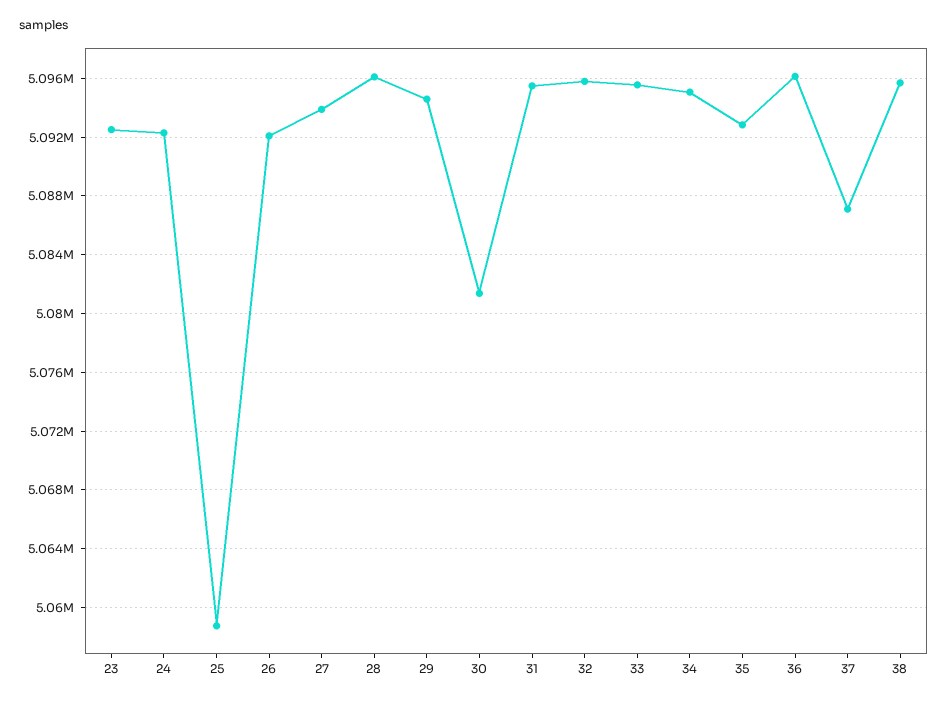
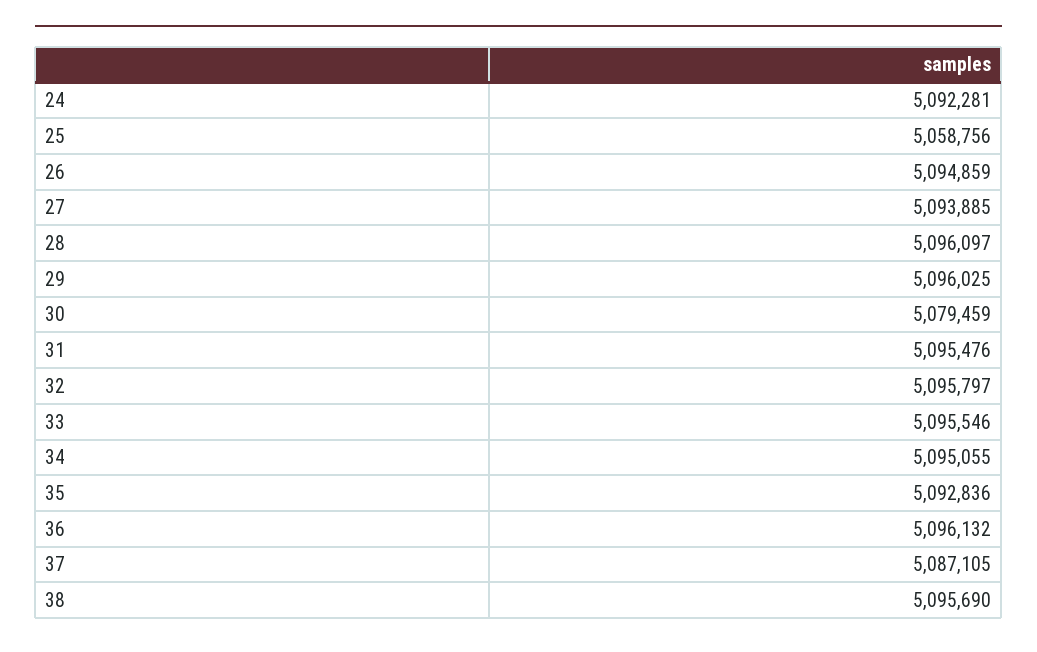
  {
-   "23": 5092500,
    "24": 5092281,
    "25": 5058756,
-   "26": 5092000,
+   "26": 5094859,
    "27": 5093885,
    "28": 5096097,
-   "29": 5094500,
+   "29": 5096025,
-   "30": 5081500,
+   "30": 5079459,
    "31": 5095476,
    "32": 5095797,
    "33": 5095546,
    "34": 5095055,
    "35": 5092836,
    "36": 5096132,
    "37": 5087105,
    "38": 5095690
  }

